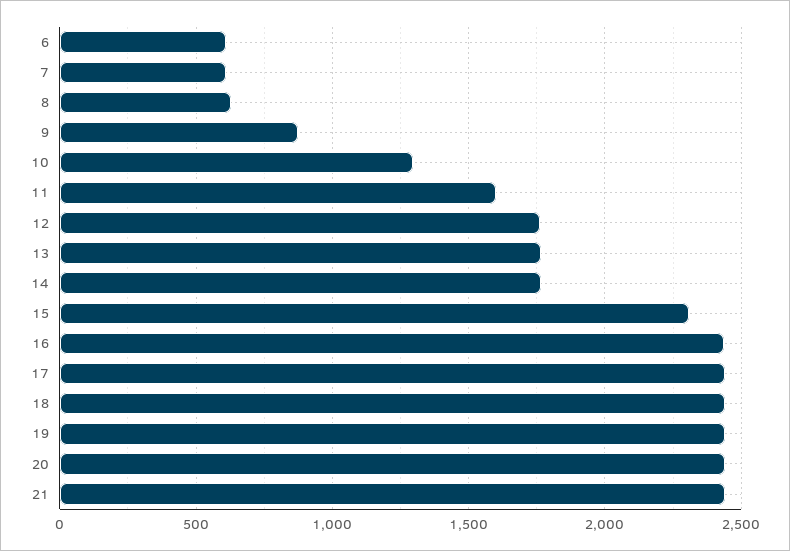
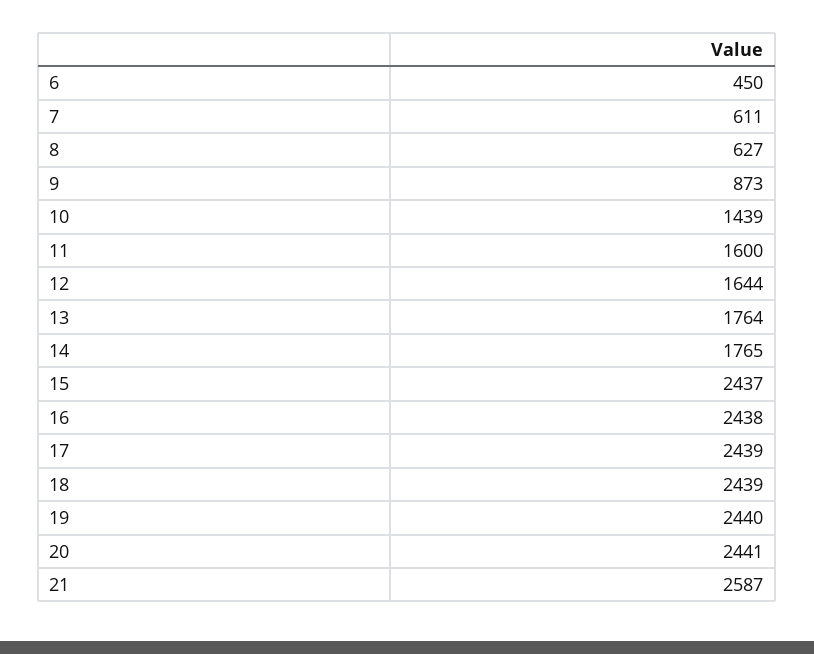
  {
-   "6": 600,
+   "6": 450,
    "7": 611,
    "8": 627,
    "9": 873,
-   "10": 1300,
+   "10": 1439,
    "11": 1600,
-   "12": 1750,
+   "12": 1644,
    "13": 1764,
    "14": 1765,
-   "15": 2300,
+   "15": 2437,
    "16": 2438,
    "17": 2439,
    "18": 2439,
    "19": 2440,
    "20": 2441,
-   "21": 2450
+   "21": 2587
  }

